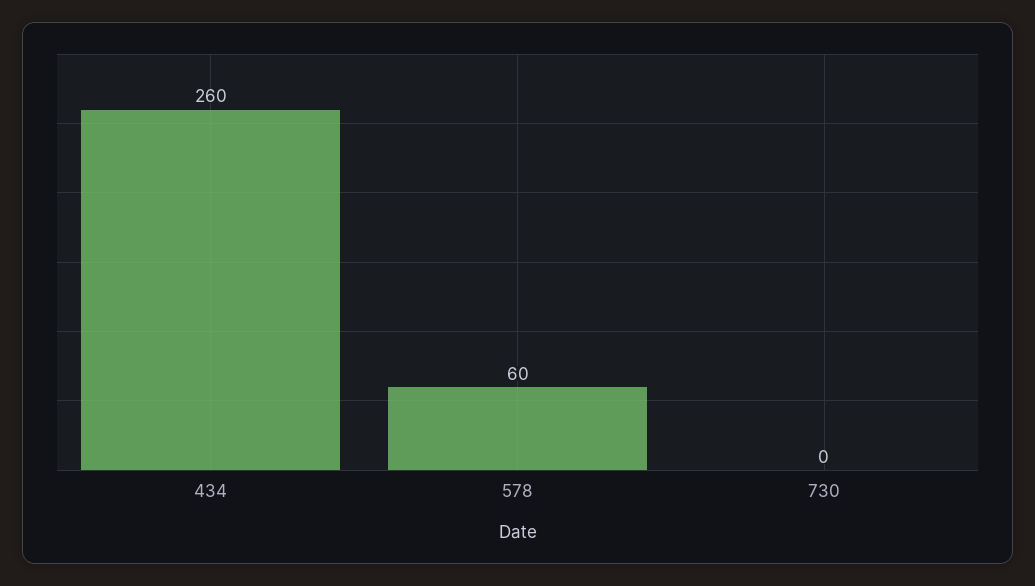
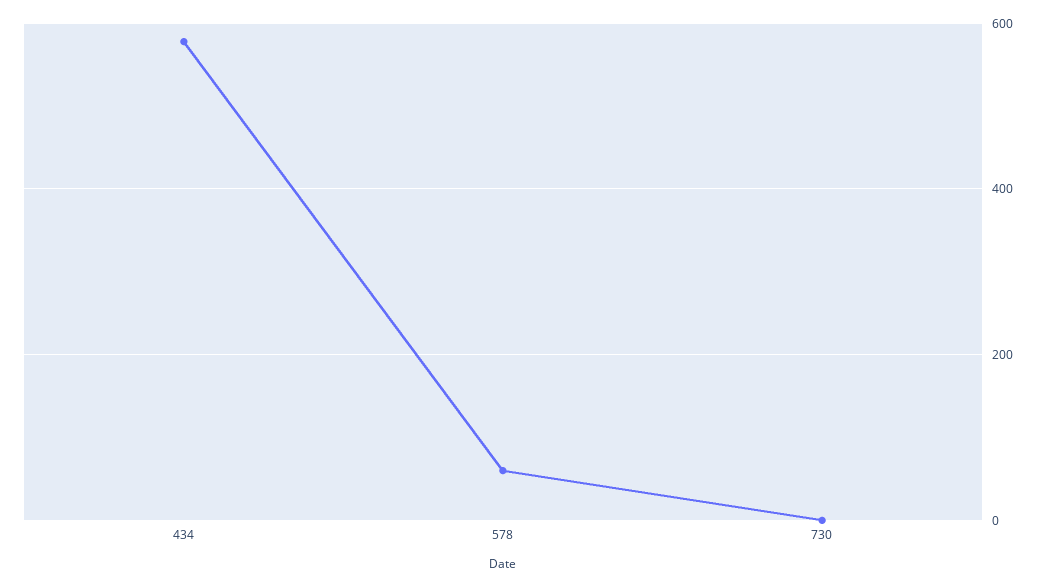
  {
-   "434": 260,
+   "434": 580,
    "578": 60,
    "730": 0
  }

